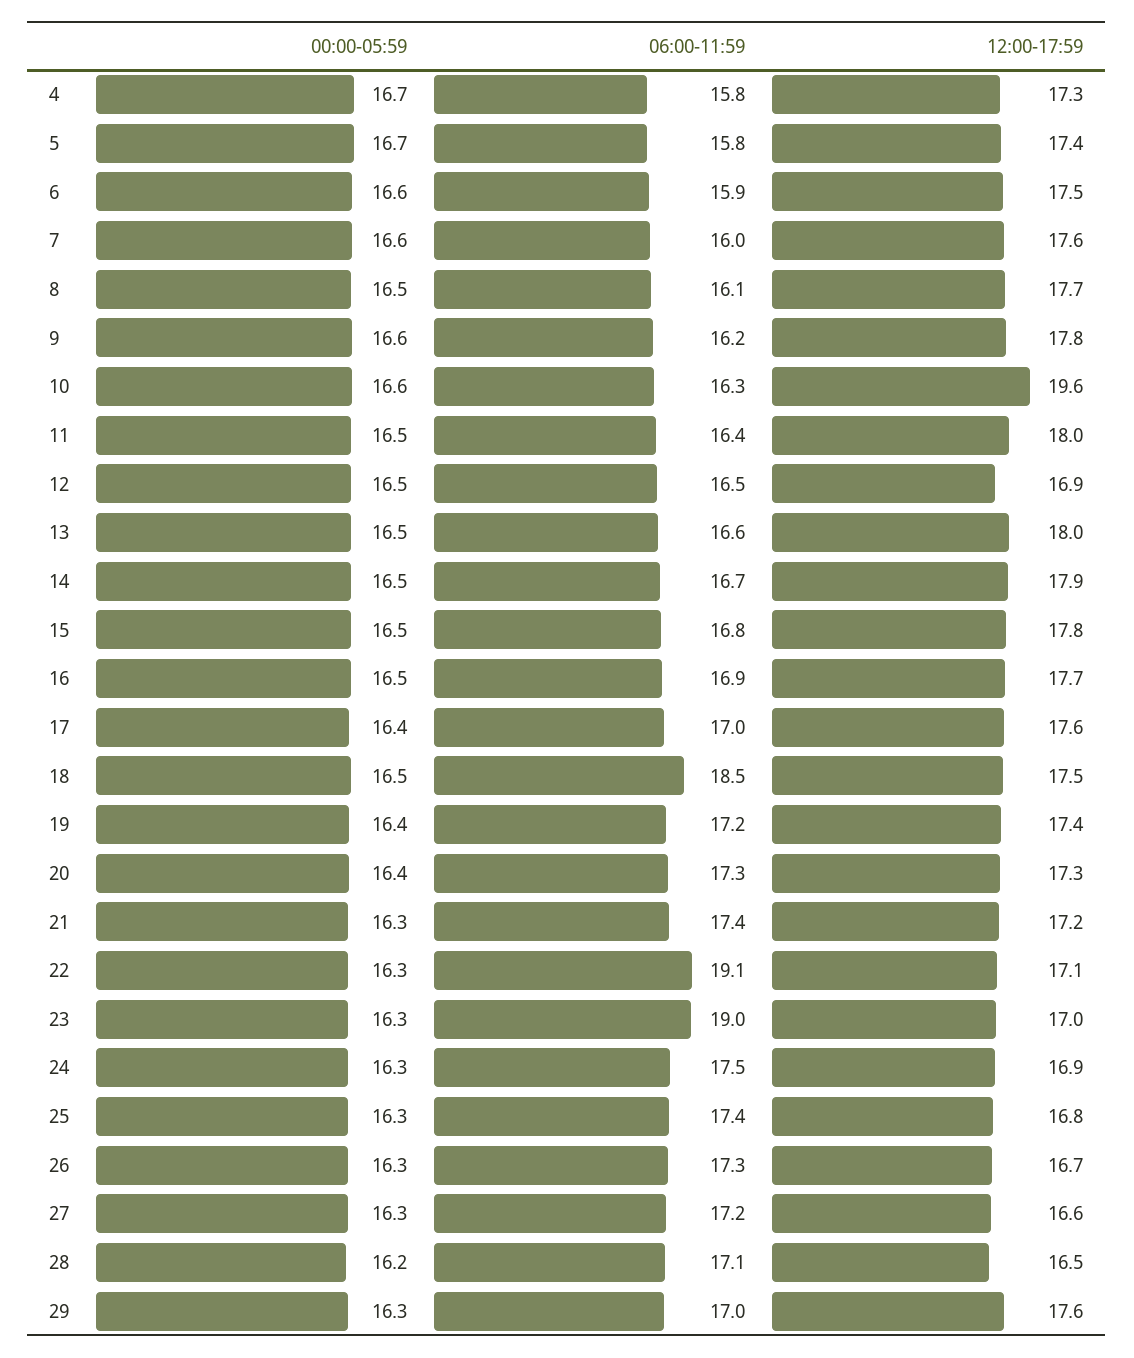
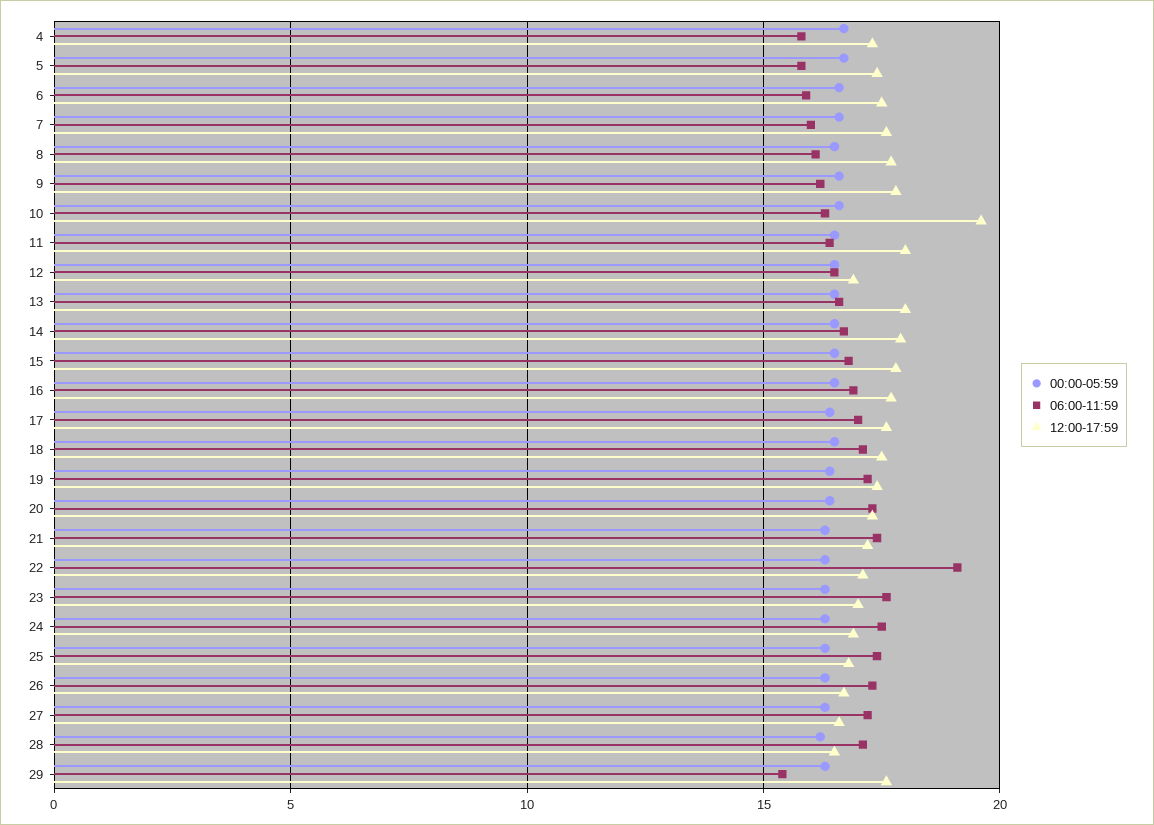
  {
    "00:00-05:59": {
      "4": 16.7,
      "5": 16.7,
      "6": 16.6,
      "7": 16.6,
      "8": 16.5,
      "9": 16.6,
      "10": 16.6,
      "11": 16.5,
      "12": 16.5,
      "13": 16.5,
      "14": 16.5,
      "15": 16.5,
      "16": 16.5,
      "17": 16.4,
      "18": 16.5,
      "19": 16.4,
      "20": 16.4,
      "21": 16.3,
      "22": 16.3,
      "23": 16.3,
      "24": 16.3,
      "25": 16.3,
      "26": 16.3,
      "27": 16.3,
      "28": 16.2,
      "29": 16.3
    },
    "06:00-11:59": {
      "4": 15.8,
      "5": 15.8,
      "6": 15.9,
      "7": 16,
      "8": 16.1,
      "9": 16.2,
      "10": 16.3,
      "11": 16.4,
      "12": 16.5,
      "13": 16.6,
      "14": 16.7,
      "15": 16.8,
      "16": 16.9,
      "17": 17,
-     "18": 18.5,
+     "18": 17,
      "19": 17.2,
      "20": 17.3,
      "21": 17.4,
      "22": 19.1,
-     "23": 19,
+     "23": 17.5,
      "24": 17.5,
      "25": 17.4,
      "26": 17.3,
      "27": 17.2,
      "28": 17.1,
-     "29": 17
+     "29": 15.5
    },
    "12:00-17:59": {
      "4": 17.3,
      "5": 17.4,
      "6": 17.5,
      "7": 17.6,
      "8": 17.7,
      "9": 17.8,
      "10": 19.6,
      "11": 18,
      "12": 16.9,
      "13": 18,
      "14": 17.9,
      "15": 17.8,
      "16": 17.7,
      "17": 17.6,
      "18": 17.5,
      "19": 17.4,
      "20": 17.3,
      "21": 17.2,
      "22": 17.1,
      "23": 17,
      "24": 16.9,
      "25": 16.8,
      "26": 16.7,
      "27": 16.6,
      "28": 16.5,
      "29": 17.6
    }
  }

